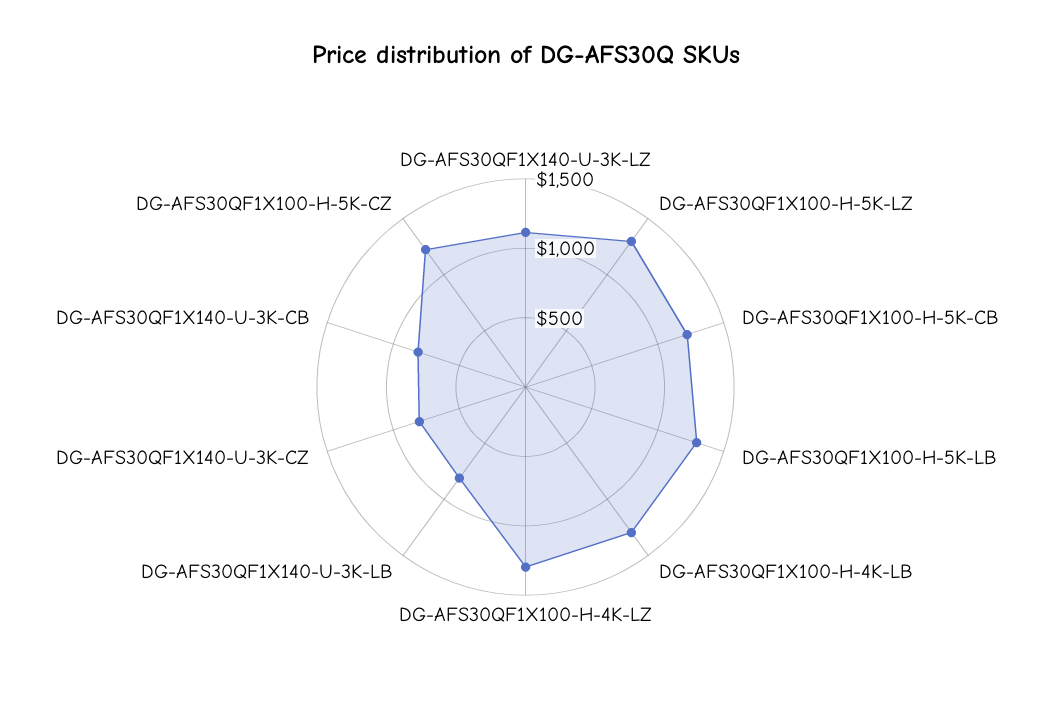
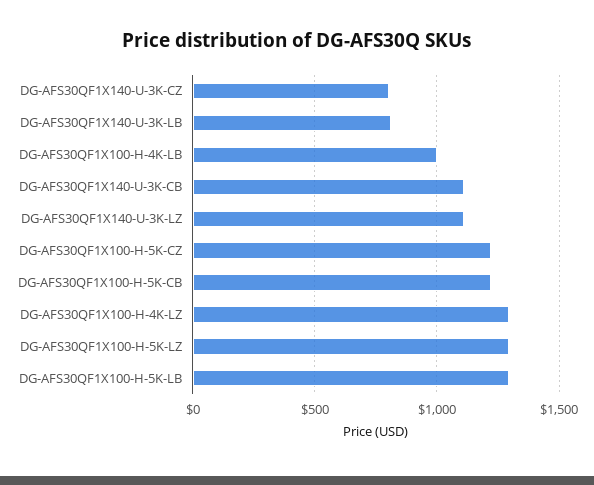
  {
    "DG-AFS30QF1X140-U-3K-LZ": 1100,
    "DG-AFS30QF1X100-H-5K-LZ": 1300,
    "DG-AFS30QF1X100-H-5K-CB": 1200,
    "DG-AFS30QF1X100-H-5K-LB": 1300,
-   "DG-AFS30QF1X100-H-4K-LB": 1300,
+   "DG-AFS30QF1X100-H-4K-LB": 1000,
    "DG-AFS30QF1X100-H-4K-LZ": 1300,
    "DG-AFS30QF1X140-U-3K-LB": 800,
    "DG-AFS30QF1X140-U-3K-CZ": 800,
-   "DG-AFS30QF1X140-U-3K-CB": 800,
+   "DG-AFS30QF1X140-U-3K-CB": 1100,
    "DG-AFS30QF1X100-H-5K-CZ": 1200
  }

